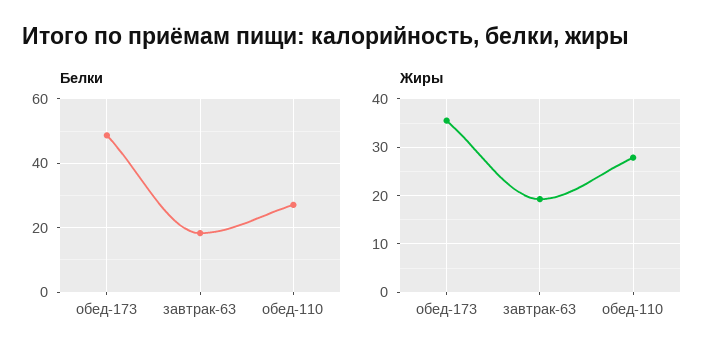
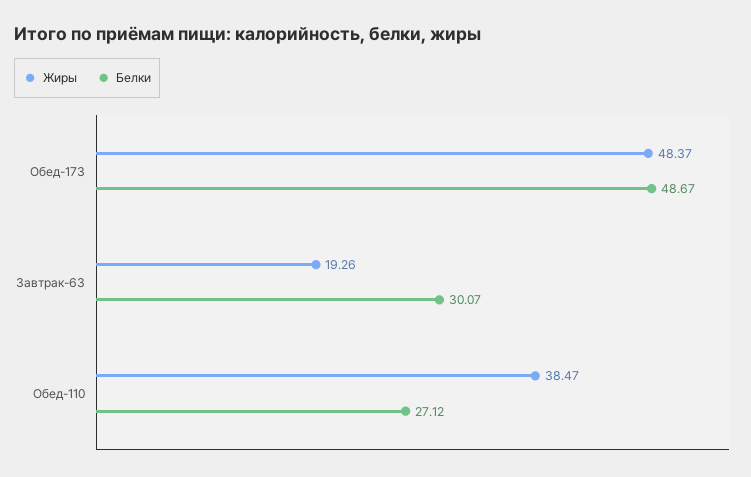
  {
    "Белки": {
      "обед-173": 48.67,
-     "завтрак-63": 18,
+     "завтрак-63": 30.07,
      "обед-110": 27.12
    },
    "Жиры": {
-     "обед-173": 36,
+     "обед-173": 48.37,
      "завтрак-63": 19.26,
-     "обед-110": 28
+     "обед-110": 38.47
    }
  }

